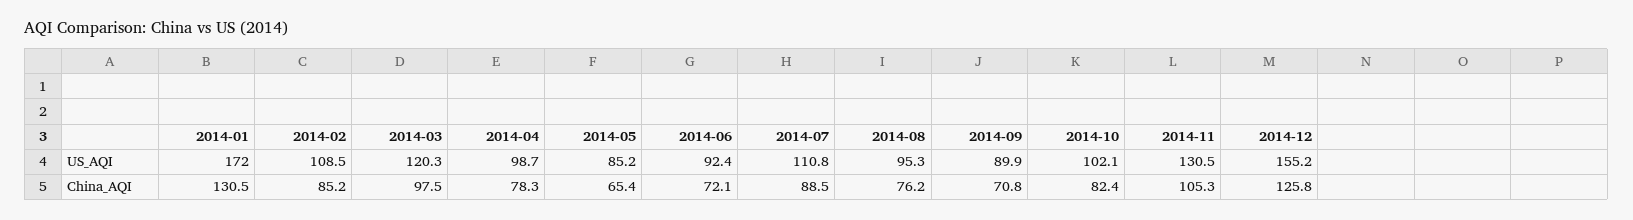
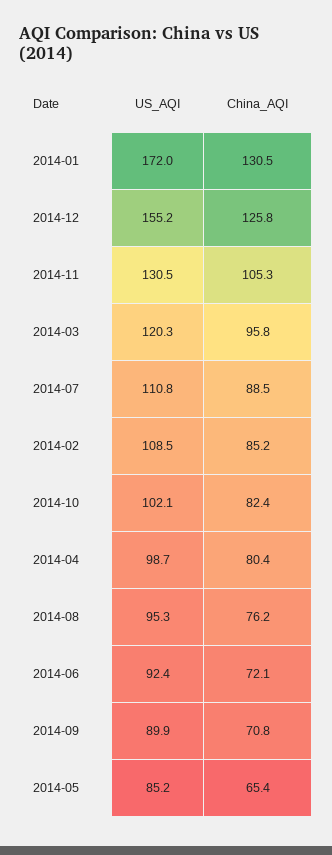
  {
    "2014-01": {
      "US_AQI": 172,
      "China_AQI": 130.5
    },
    "2014-02": {
      "US_AQI": 108.5,
      "China_AQI": 85.2
    },
    "2014-03": {
      "US_AQI": 120.3,
-     "China_AQI": 97.5
+     "China_AQI": 95.8
    },
    "2014-04": {
      "US_AQI": 98.7,
-     "China_AQI": 78.3
+     "China_AQI": 80.4
    },
    "2014-05": {
      "US_AQI": 85.2,
      "China_AQI": 65.4
    },
    "2014-06": {
      "US_AQI": 92.4,
      "China_AQI": 72.1
    },
    "2014-07": {
      "US_AQI": 110.8,
      "China_AQI": 88.5
    },
    "2014-08": {
      "US_AQI": 95.3,
      "China_AQI": 76.2
    },
    "2014-09": {
      "US_AQI": 89.9,
      "China_AQI": 70.8
    },
    "2014-10": {
      "US_AQI": 102.1,
      "China_AQI": 82.4
    },
    "2014-11": {
      "US_AQI": 130.5,
      "China_AQI": 105.3
    },
    "2014-12": {
      "US_AQI": 155.2,
      "China_AQI": 125.8
    }
  }

